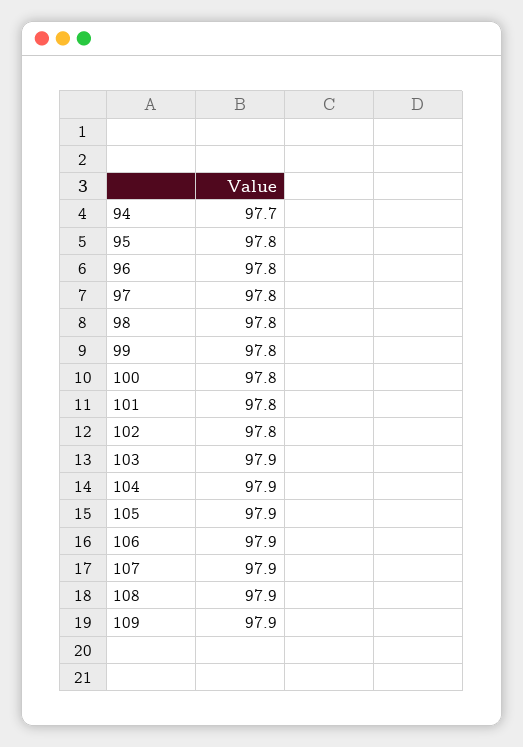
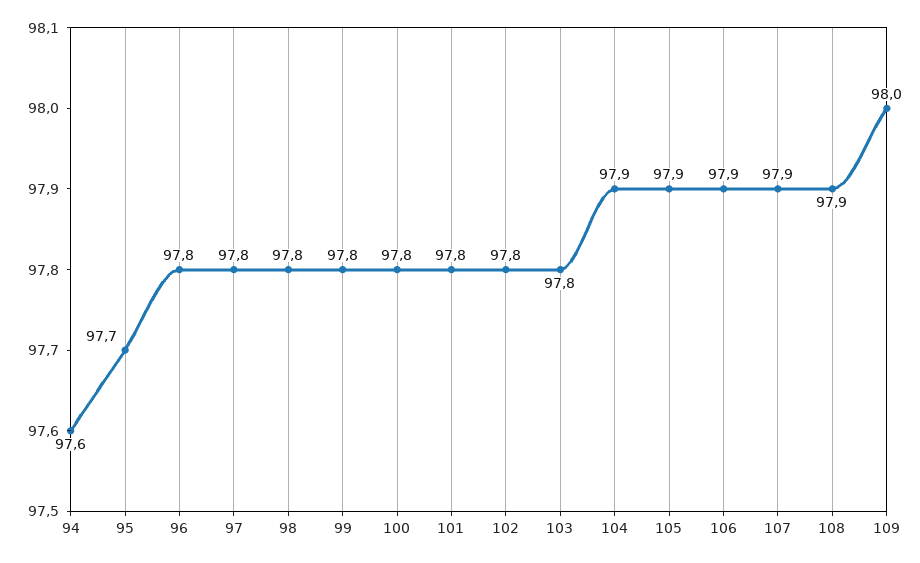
  {
-   "94": 97.7,
+   "94": 97.6,
-   "95": 97.8,
+   "95": 97.7,
    "96": 97.8,
    "97": 97.8,
    "98": 97.8,
    "99": 97.8,
    "100": 97.8,
    "101": 97.8,
    "102": 97.8,
-   "103": 97.9,
+   "103": 97.8,
    "104": 97.9,
    "105": 97.9,
    "106": 97.9,
    "107": 97.9,
    "108": 97.9,
-   "109": 97.9
+   "109": 98
  }

